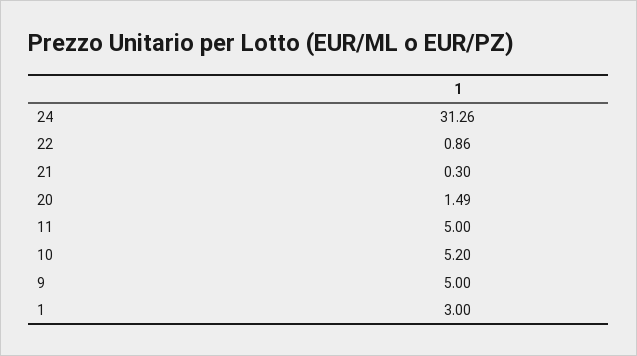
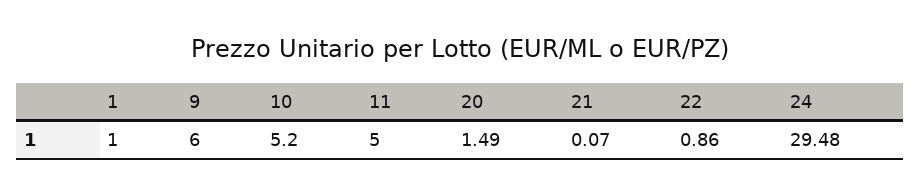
  {
-   "24": 31.26,
+   "24": 29.48,
    "22": 0.86,
-   "21": 0.3,
+   "21": 0.07,
    "20": 1.49,
    "11": 5,
    "10": 5.2,
-   "9": 5,
+   "9": 6,
-   "1": 3
+   "1": 1
  }

